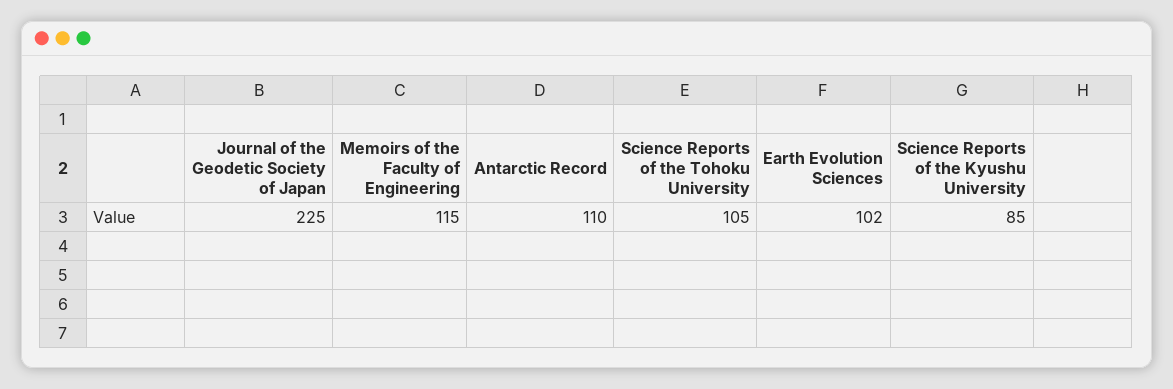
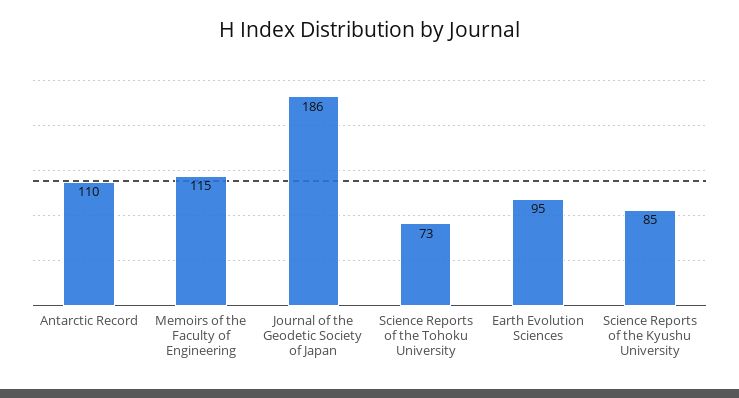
  {
-   "Journal of the Geodetic Society of Japan": 225,
+   "Journal of the Geodetic Society of Japan": 186,
    "Memoirs of the Faculty of Engineering": 115,
    "Antarctic Record": 110,
-   "Science Reports of the Tohoku University": 105,
+   "Science Reports of the Tohoku University": 73,
-   "Earth Evolution Sciences": 102,
+   "Earth Evolution Sciences": 95,
    "Science Reports of the Kyushu University": 85
  }

